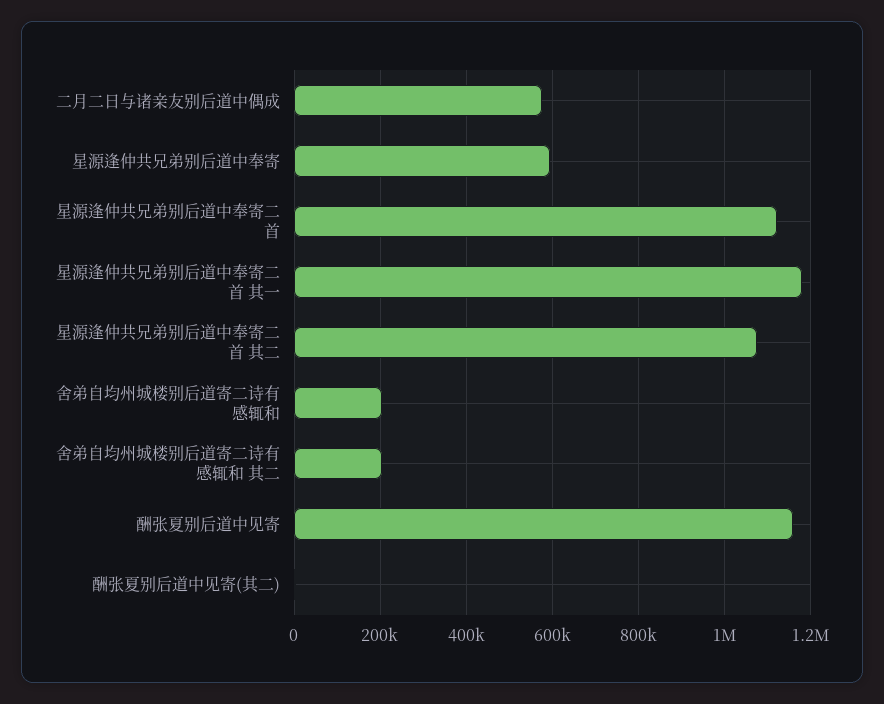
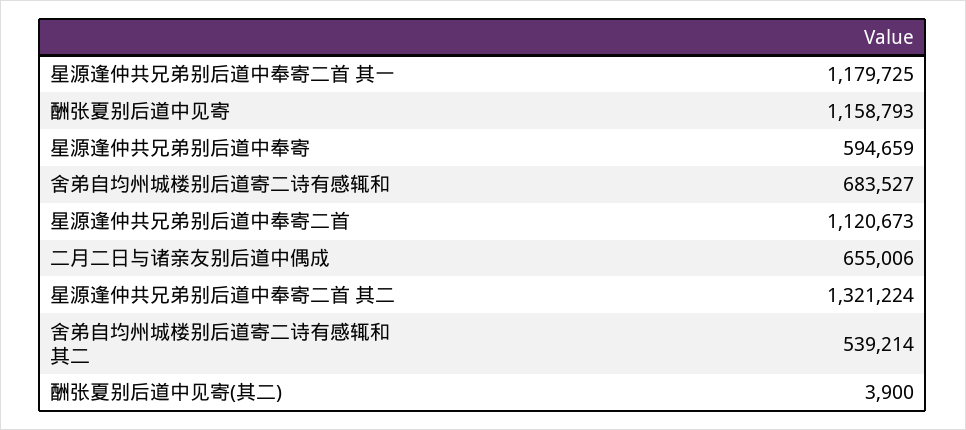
  {
-   "二月二日与诸亲友别后道中偶成": 580000,
+   "二月二日与诸亲友别后道中偶成": 655006,
    "星源逢仲共兄弟别后道中奉寄": 594659,
    "星源逢仲共兄弟别后道中奉寄二首": 1120673,
    "星源逢仲共兄弟别后道中奉寄二首 其一": 1179725,
-   "星源逢仲共兄弟别后道中奉寄二首 其二": 1080000,
+   "星源逢仲共兄弟别后道中奉寄二首 其二": 1321224,
-   "舍弟自均州城楼别后道寄二诗有感辄和": 200000,
+   "舍弟自均州城楼别后道寄二诗有感辄和": 683527,
-   "舍弟自均州城楼别后道寄二诗有感辄和 其二": 200000,
+   "舍弟自均州城楼别后道寄二诗有感辄和 其二": 539214,
    "酬张夏别后道中见寄": 1158793,
    "酬张夏别后道中见寄(其二)": 3900
  }

